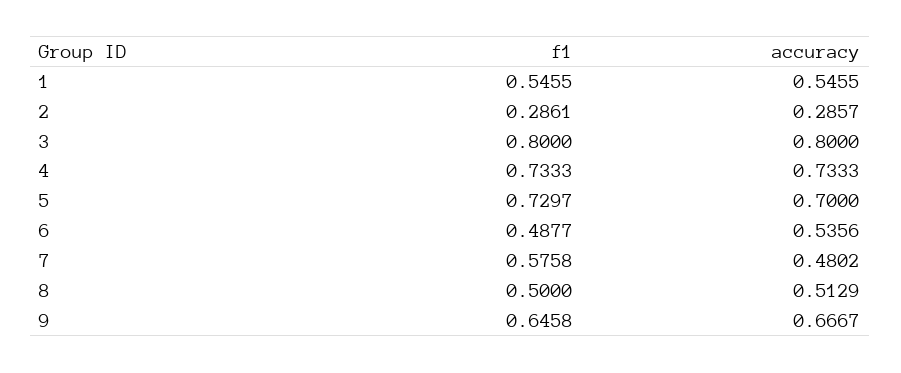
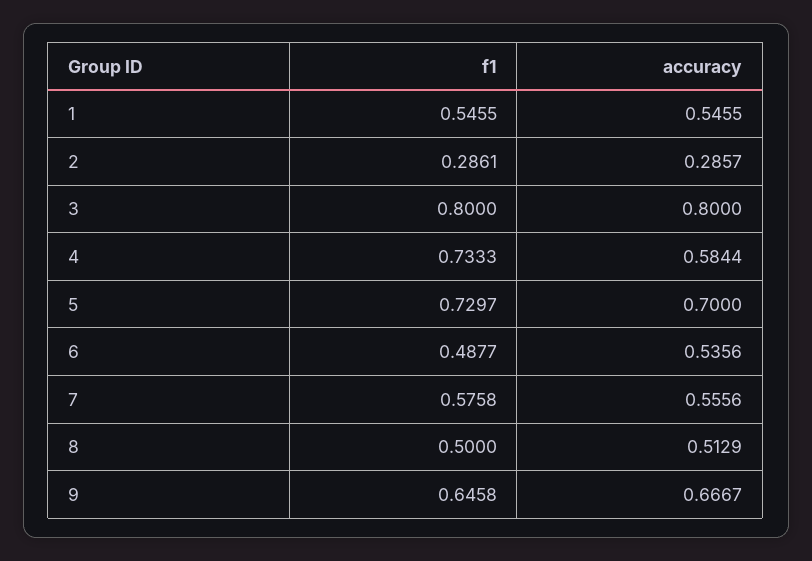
  {
    "f1": {
      "1": 0.5455,
      "2": 0.2861,
      "3": 0.8,
      "4": 0.7333,
      "5": 0.7297,
      "6": 0.4877,
      "7": 0.5758,
      "8": 0.5,
      "9": 0.6458
    },
    "accuracy": {
      "1": 0.5455,
      "2": 0.2857,
      "3": 0.8,
-     "4": 0.7333,
+     "4": 0.5844,
      "5": 0.7,
      "6": 0.5356,
-     "7": 0.4802,
+     "7": 0.5556,
      "8": 0.5129,
      "9": 0.6667
    }
  }

